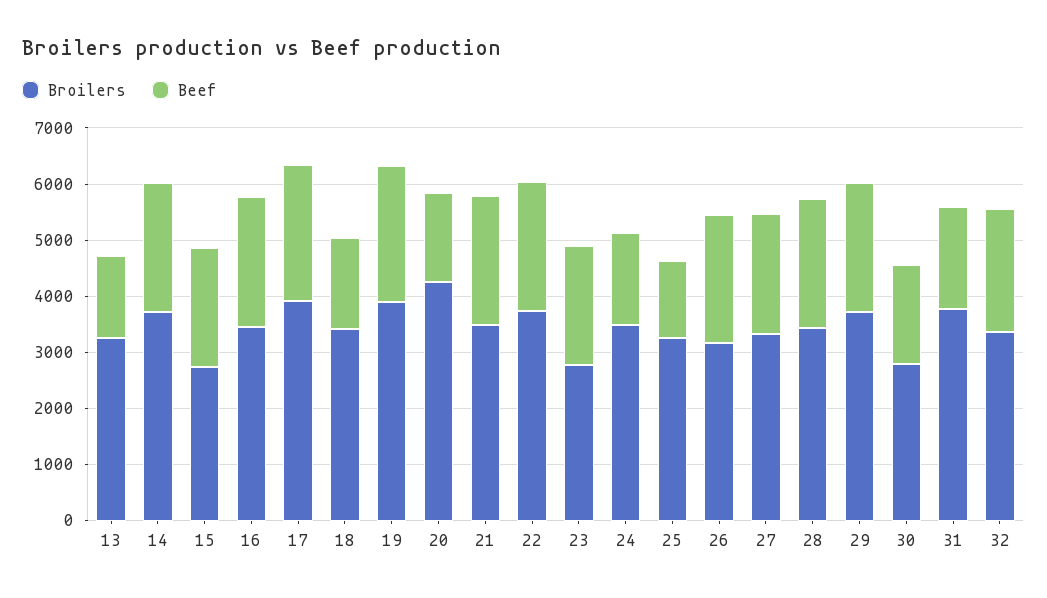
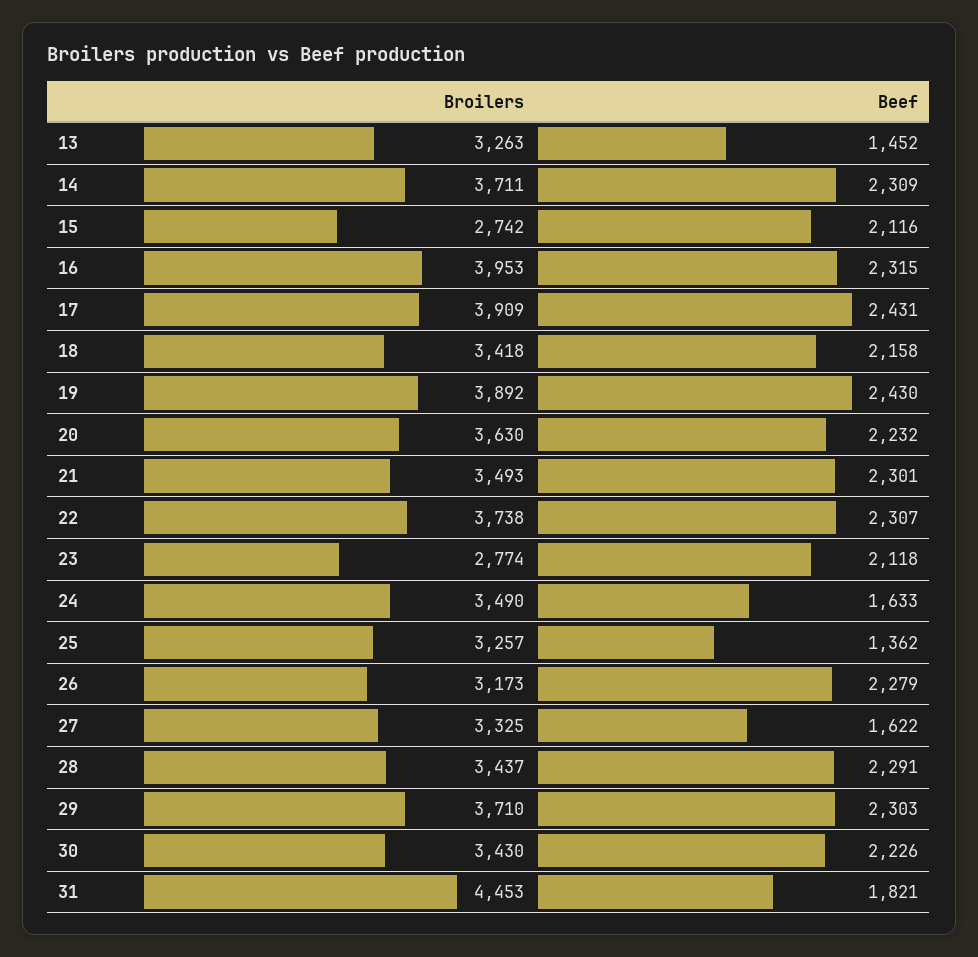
  {
    "Broilers": {
      "13": 3263,
      "14": 3711,
      "15": 2742,
-     "16": 3400,
+     "16": 3953,
      "17": 3909,
      "18": 3418,
      "19": 3892,
-     "20": 4200,
+     "20": 3630,
      "21": 3493,
      "22": 3738,
      "23": 2774,
      "24": 3490,
      "25": 3257,
      "26": 3173,
      "27": 3325,
      "28": 3437,
      "29": 3710,
-     "30": 2800,
+     "30": 3430,
-     "31": 3800,
+     "31": 4453
-     "32": 3400
    },
    "Beef": {
      "13": 1452,
      "14": 2309,
      "15": 2116,
      "16": 2315,
      "17": 2431,
-     "18": 1600,
+     "18": 2158,
      "19": 2430,
-     "20": 1600,
+     "20": 2232,
      "21": 2301,
      "22": 2307,
      "23": 2118,
      "24": 1633,
      "25": 1362,
      "26": 2279,
-     "27": 2200,
+     "27": 1622,
      "28": 2291,
      "29": 2303,
-     "30": 1800,
+     "30": 2226,
-     "31": 1821,
+     "31": 1821
-     "32": 2200
    }
  }

